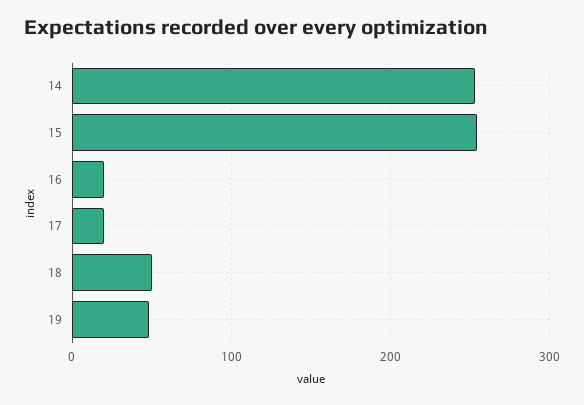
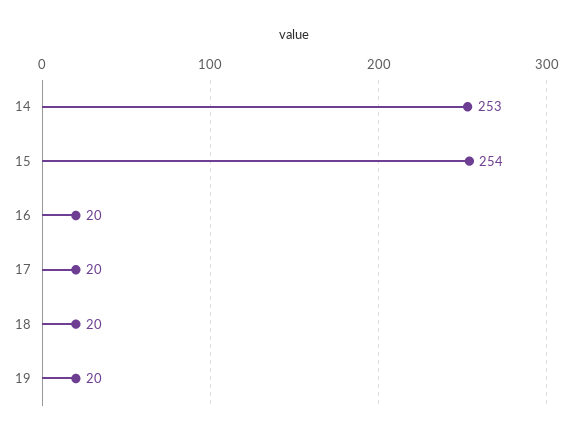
  {
    "14": 253,
    "15": 254,
    "16": 20,
    "17": 20,
-   "18": 50,
+   "18": 20,
-   "19": 50
+   "19": 20
  }

